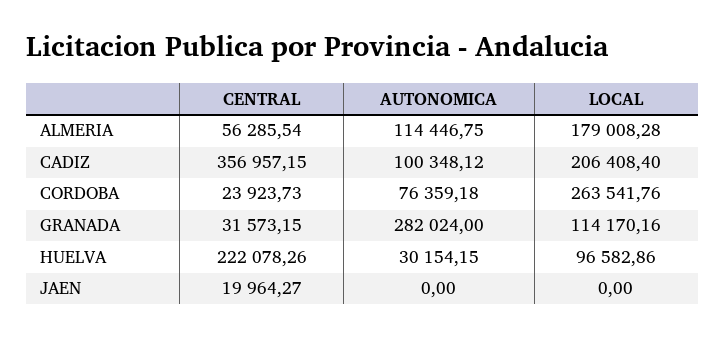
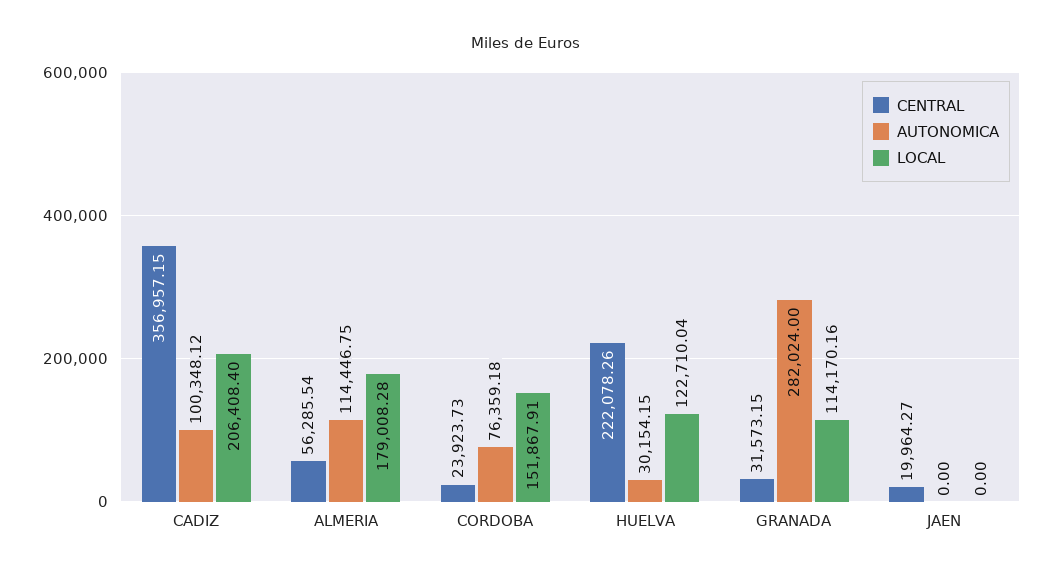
  {
    "CENTRAL": {
      "ALMERIA": 56285.54,
      "CADIZ": 356957.15,
      "CORDOBA": 23923.73,
      "GRANADA": 31573.15,
      "HUELVA": 222078.26,
      "JAEN": 19964.27
    },
    "AUTONOMICA": {
      "ALMERIA": 114446.75,
      "CADIZ": 100348.12,
      "CORDOBA": 76359.18,
      "GRANADA": 282024,
      "HUELVA": 30154.15,
      "JAEN": 0
    },
    "LOCAL": {
      "ALMERIA": 179008.28,
      "CADIZ": 206408.4,
-     "CORDOBA": 263541.76,
+     "CORDOBA": 151867.91,
      "GRANADA": 114170.16,
-     "HUELVA": 96582.86,
+     "HUELVA": 122710.04,
      "JAEN": 0
    }
  }

